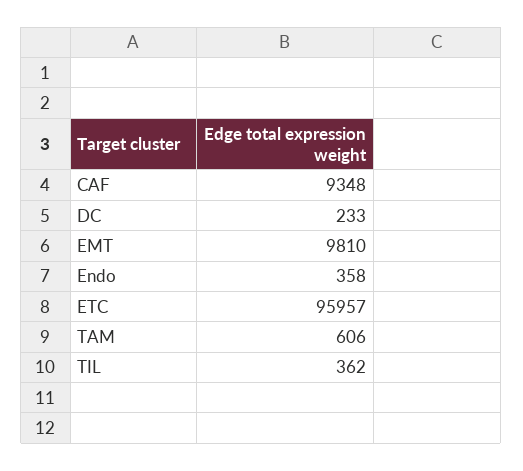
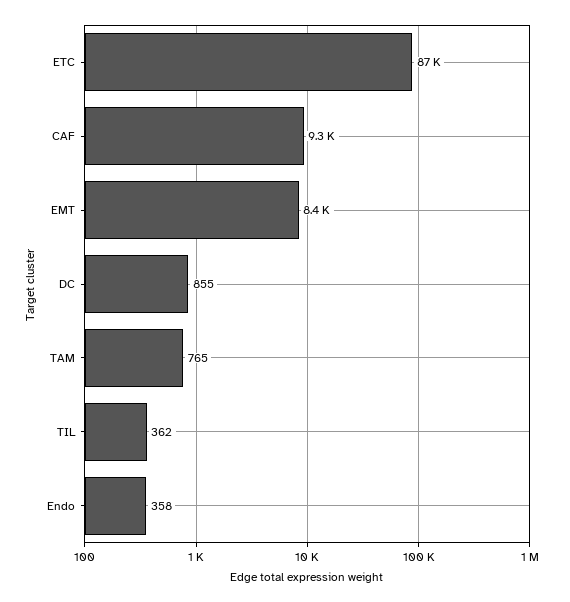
  {
    "CAF": 9348,
-   "DC": 233,
+   "DC": 855,
-   "EMT": 9810,
+   "EMT": 8400,
    "Endo": 358,
-   "ETC": 95957,
+   "ETC": 87000,
-   "TAM": 606,
+   "TAM": 765,
    "TIL": 362
  }

